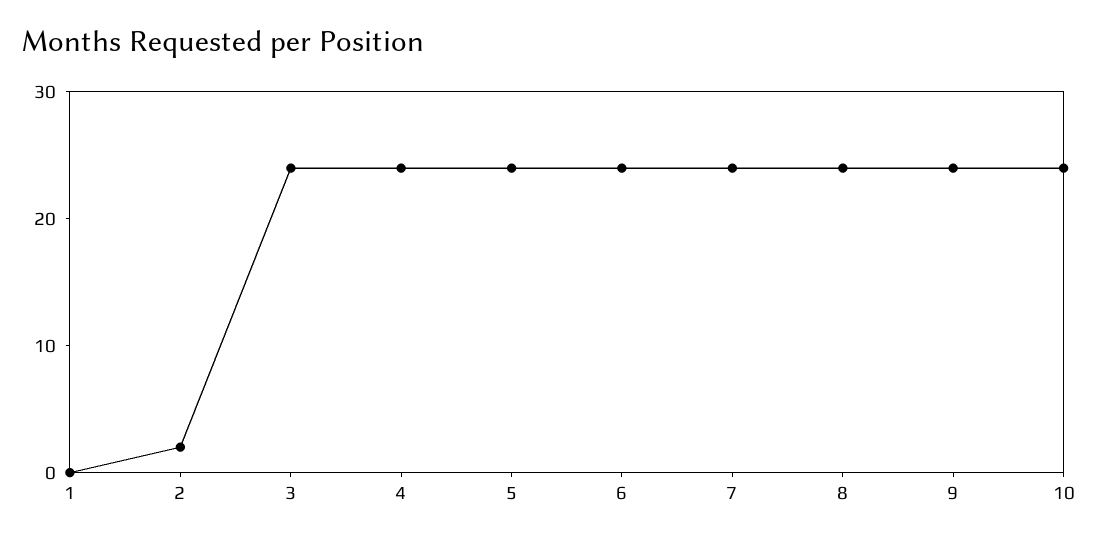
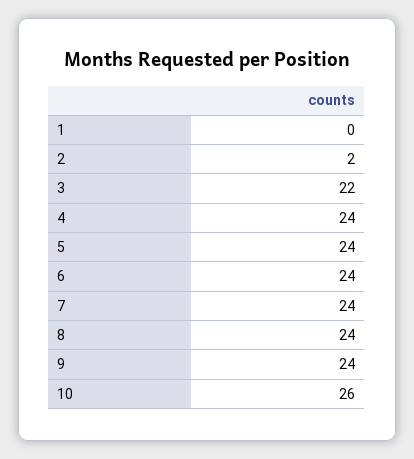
  {
    "1": 0,
    "2": 2,
-   "3": 24,
+   "3": 22,
    "4": 24,
    "5": 24,
    "6": 24,
    "7": 24,
    "8": 24,
    "9": 24,
-   "10": 24
+   "10": 26
  }

